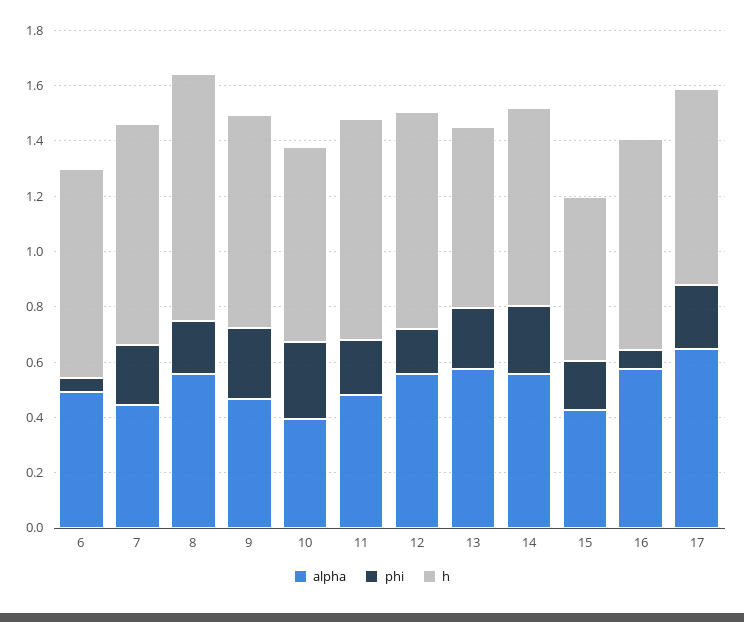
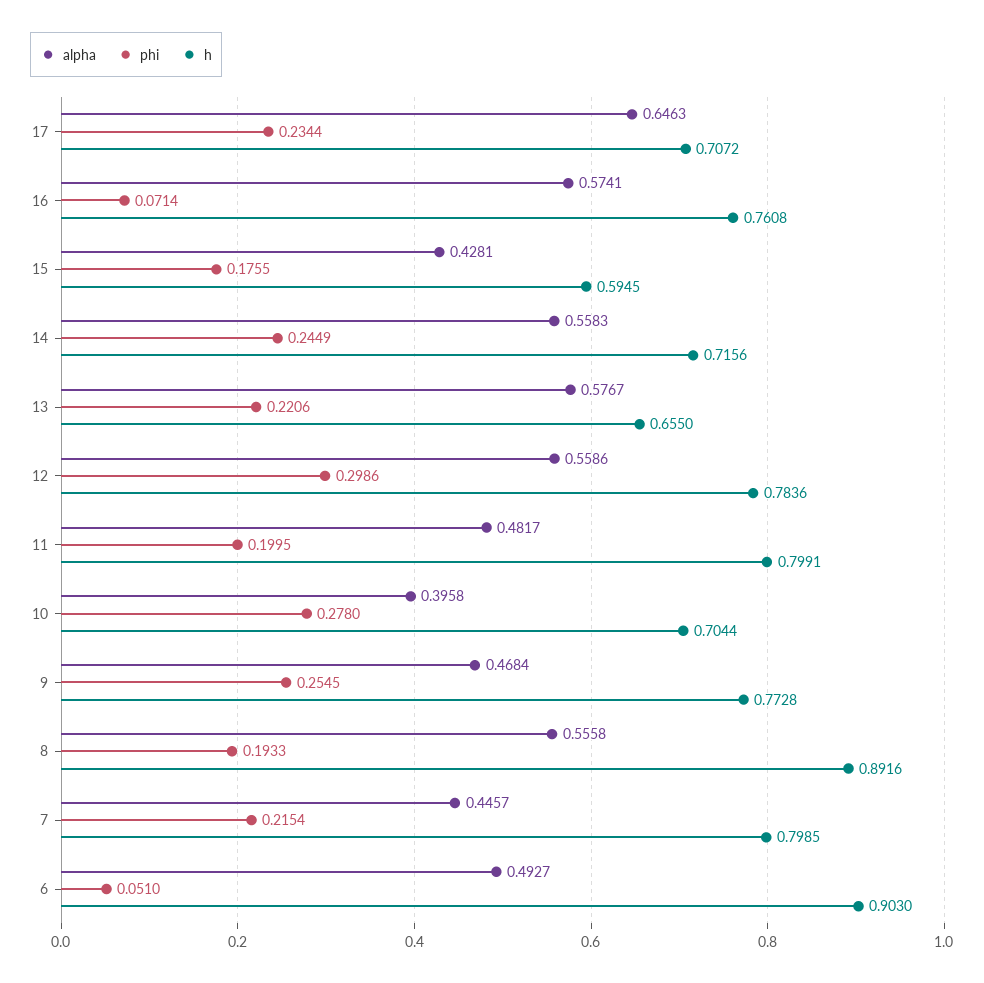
  {
    "alpha": {
      "6": 0.4927,
      "7": 0.4457,
      "8": 0.5558,
      "9": 0.4684,
      "10": 0.3958,
      "11": 0.4817,
      "12": 0.5586,
      "13": 0.5767,
      "14": 0.5583,
      "15": 0.4281,
      "16": 0.5741,
      "17": 0.6463
    },
    "phi": {
      "6": 0.051,
      "7": 0.2154,
      "8": 0.1933,
      "9": 0.2545,
      "10": 0.278,
      "11": 0.1995,
-     "12": 0.15,
+     "12": 0.2986,
      "13": 0.2206,
      "14": 0.2449,
      "15": 0.1755,
      "16": 0.0714,
      "17": 0.2344
    },
    "h": {
-     "6": 0.75,
+     "6": 0.903,
      "7": 0.7985,
      "8": 0.8916,
      "9": 0.7728,
      "10": 0.7044,
      "11": 0.7991,
      "12": 0.7836,
      "13": 0.655,
      "14": 0.7156,
      "15": 0.5945,
      "16": 0.7608,
      "17": 0.7072
    }
  }

